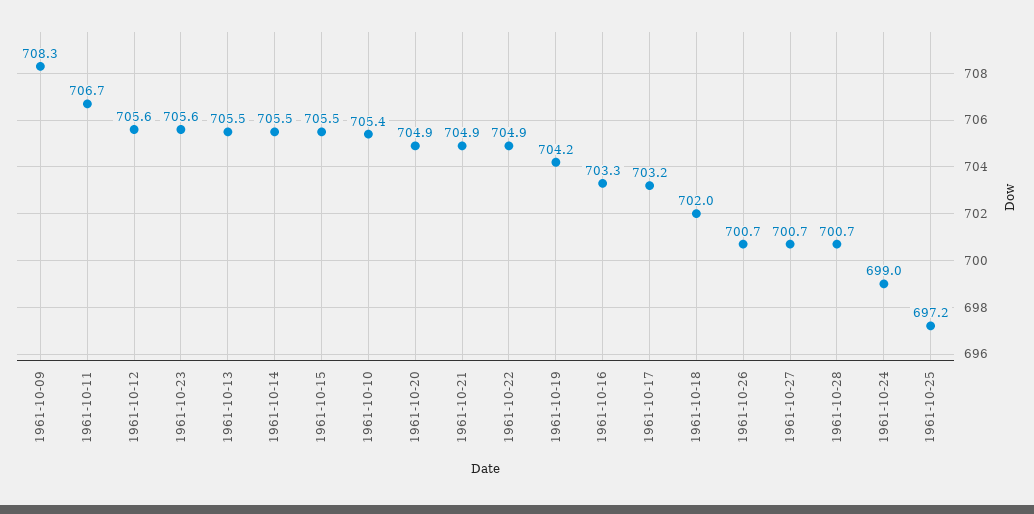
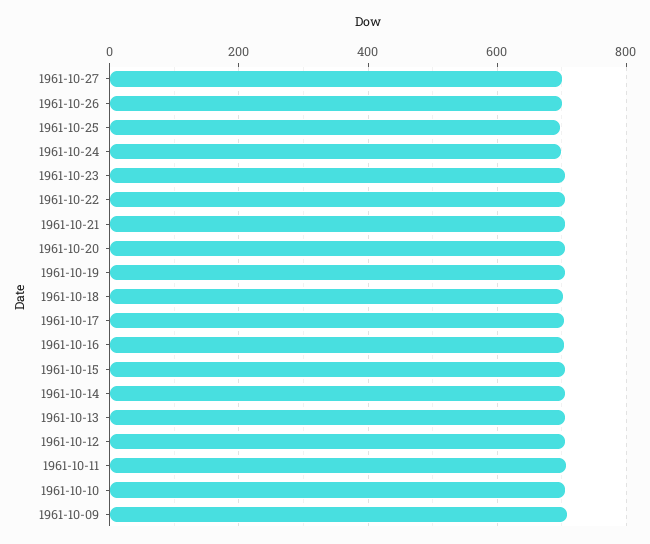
  {
    "1961-10-09": 708.3,
    "1961-10-11": 706.7,
    "1961-10-12": 705.6,
    "1961-10-23": 705.6,
    "1961-10-13": 705.5,
    "1961-10-14": 705.5,
    "1961-10-15": 705.5,
    "1961-10-10": 705.4,
    "1961-10-20": 704.9,
    "1961-10-21": 704.9,
    "1961-10-22": 704.9,
    "1961-10-19": 704.2,
    "1961-10-16": 703.3,
    "1961-10-17": 703.2,
    "1961-10-18": 702,
    "1961-10-26": 700.7,
    "1961-10-27": 700.7,
-   "1961-10-28": 700.7,
    "1961-10-24": 699,
    "1961-10-25": 697.2
  }

